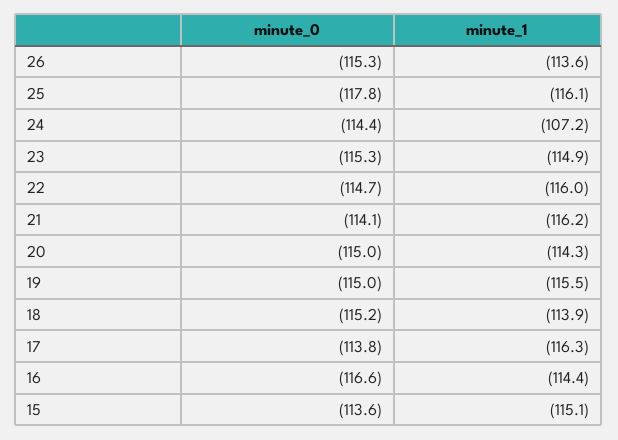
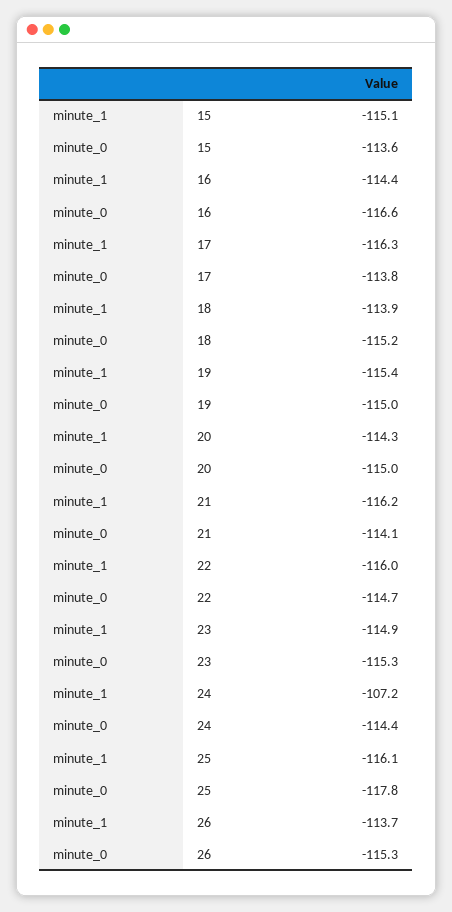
  {
    "minute_0": {
      "26": -115.3,
      "25": -117.8,
      "24": -114.4,
      "23": -115.3,
      "22": -114.7,
      "21": -114.1,
      "20": -115,
      "19": -115,
      "18": -115.2,
      "17": -113.8,
      "16": -116.6,
      "15": -113.6
    },
    "minute_1": {
-     "26": -113.6,
+     "26": -113.7,
      "25": -116.1,
      "24": -107.2,
      "23": -114.9,
      "22": -116,
      "21": -116.2,
      "20": -114.3,
-     "19": -115.5,
+     "19": -115.4,
      "18": -113.9,
      "17": -116.3,
      "16": -114.4,
      "15": -115.1
    }
  }

